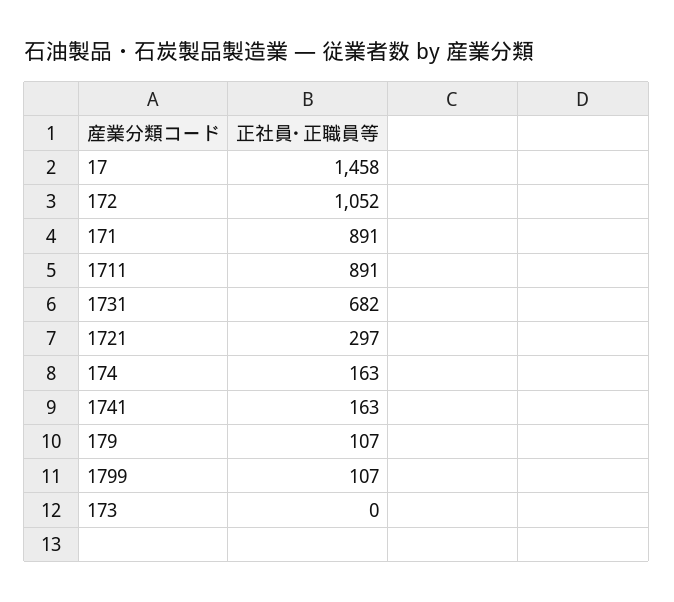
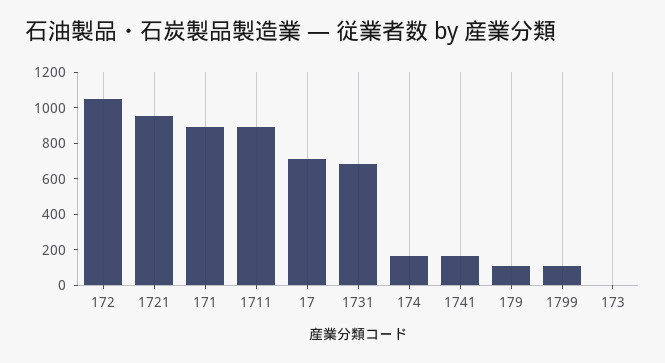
  {
-   "17": 1458,
+   "17": 700,
    "172": 1052,
    "171": 891,
    "1711": 891,
    "1731": 682,
-   "1721": 297,
+   "1721": 950,
    "174": 163,
    "1741": 163,
    "179": 107,
    "1799": 107,
    "173": 0
  }

